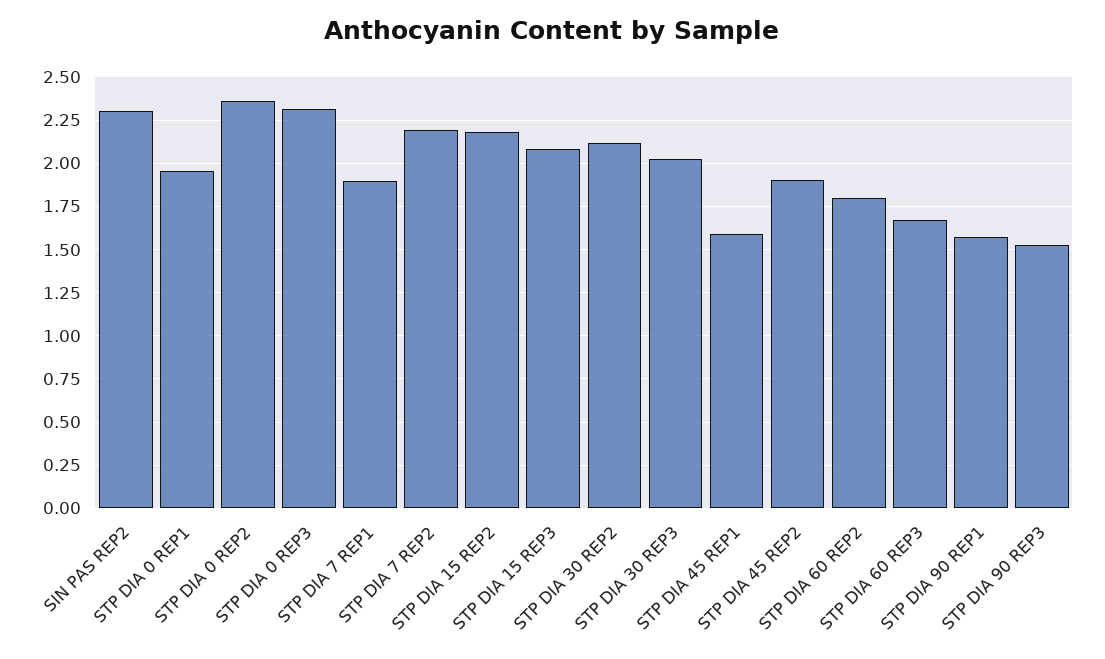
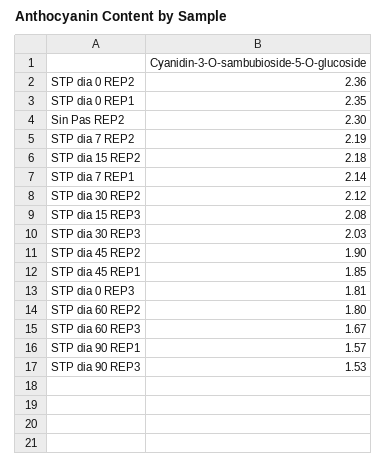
  {
    "SIN PAS REP2": 2.3,
-   "STP DIA 0 REP1": 1.95,
+   "STP DIA 0 REP1": 2.35,
    "STP DIA 0 REP2": 2.36,
-   "STP DIA 0 REP3": 2.3,
+   "STP DIA 0 REP3": 1.81,
-   "STP DIA 7 REP1": 1.9,
+   "STP DIA 7 REP1": 2.14,
    "STP DIA 7 REP2": 2.19,
    "STP DIA 15 REP2": 2.18,
    "STP DIA 15 REP3": 2.08,
    "STP DIA 30 REP2": 2.12,
    "STP DIA 30 REP3": 2.03,
-   "STP DIA 45 REP1": 1.6,
+   "STP DIA 45 REP1": 1.85,
    "STP DIA 45 REP2": 1.9,
    "STP DIA 60 REP2": 1.8,
    "STP DIA 60 REP3": 1.67,
    "STP DIA 90 REP1": 1.57,
    "STP DIA 90 REP3": 1.53
  }

